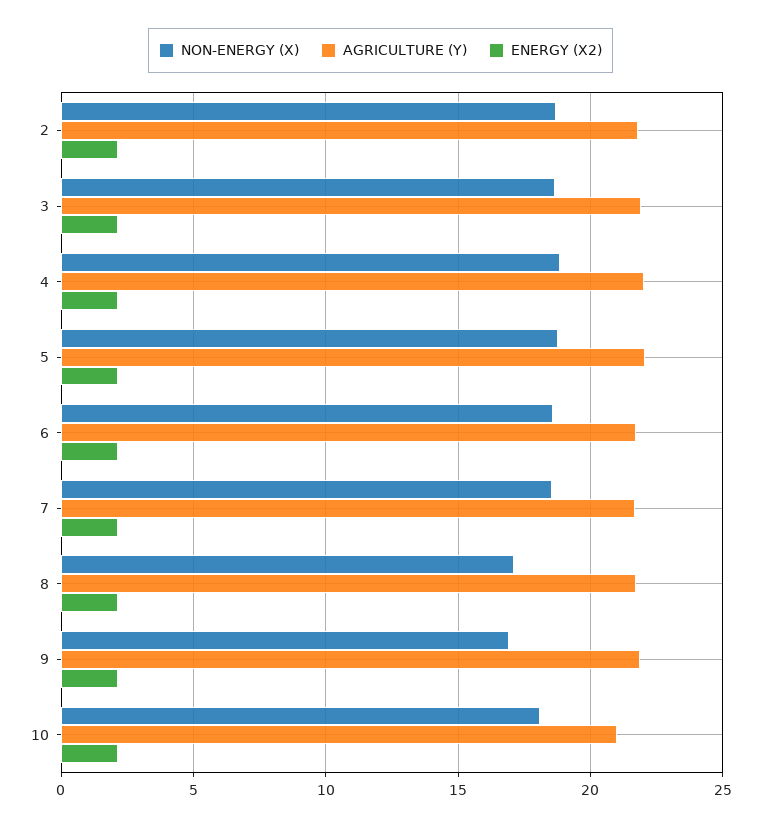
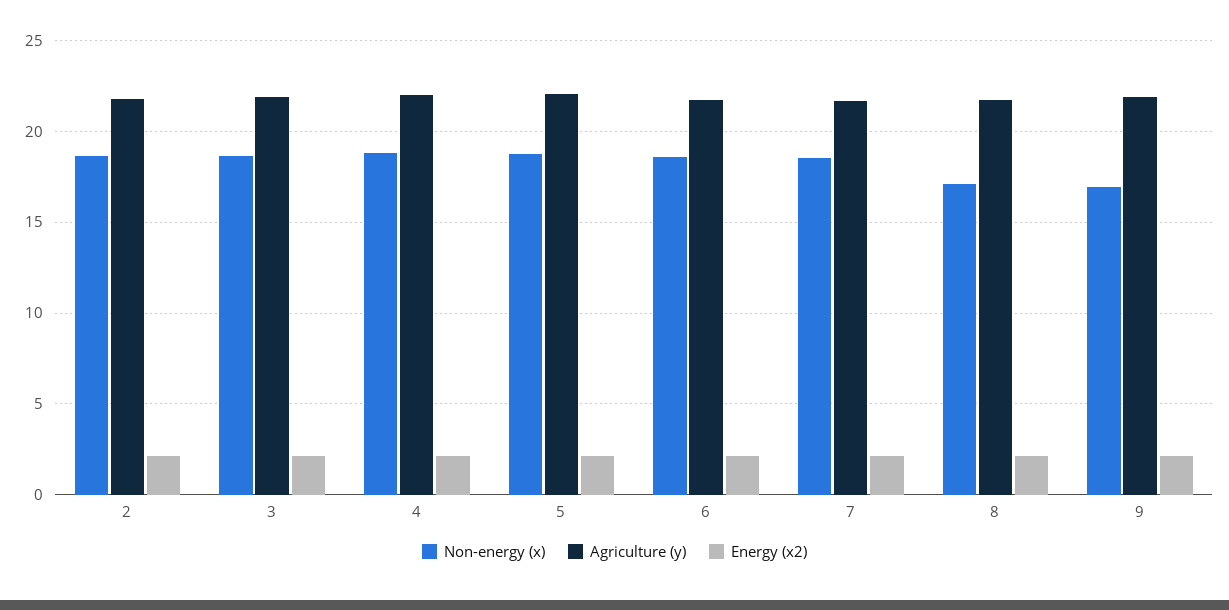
  {
    "NON-ENERGY (X)": {
      "2": 18.5,
      "3": 18.5,
      "4": 19,
      "5": 19,
      "6": 18.5,
      "7": 18.5,
      "8": 17,
-     "9": 17,
+     "9": 17
-     "10": 18
    },
    "AGRICULTURE (Y)": {
      "2": 22,
      "3": 22,
      "4": 22,
      "5": 22,
      "6": 21.5,
      "7": 21.5,
      "8": 21.5,
-     "9": 22,
+     "9": 22
-     "10": 21
    },
    "ENERGY (X2)": {
      "2": 2,
      "3": 2,
      "4": 2,
      "5": 2,
      "6": 2,
      "7": 2,
      "8": 2,
-     "9": 2,
+     "9": 2
-     "10": 2
    }
  }

